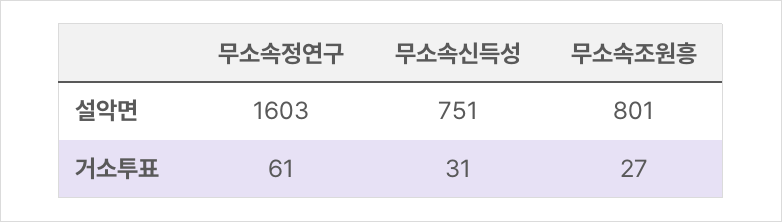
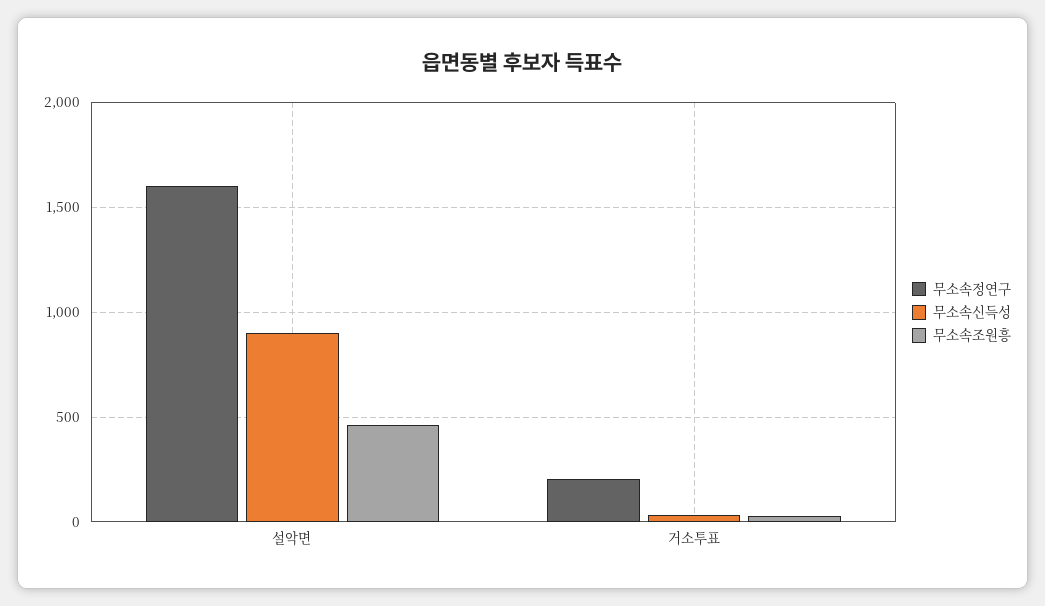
  {
    "무소속정연구": {
      "설악면": 1603,
-     "거소투표": 61
+     "거소투표": 200
    },
    "무소속신득성": {
-     "설악면": 751,
+     "설악면": 900,
      "거소투표": 31
    },
    "무소속조원흥": {
-     "설악면": 801,
+     "설악면": 450,
      "거소투표": 27
    }
  }

